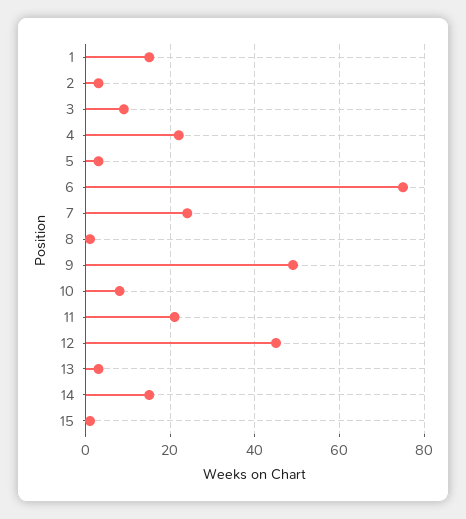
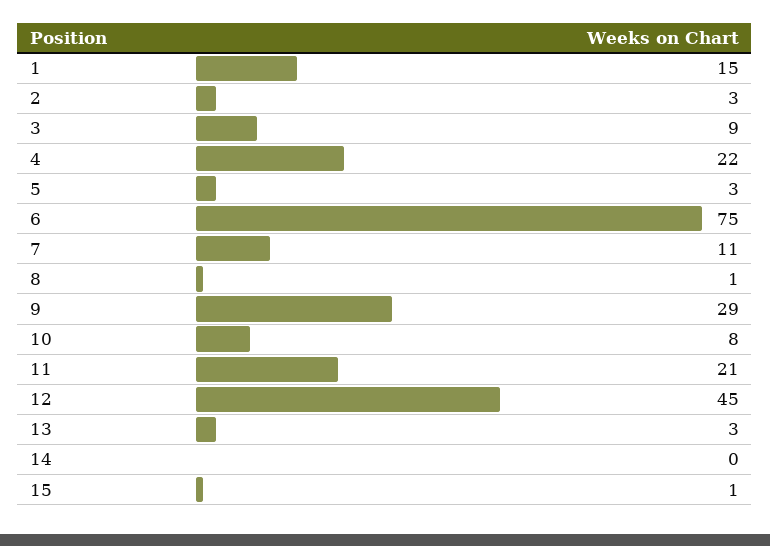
  {
    "1": 15,
    "2": 3,
    "3": 9,
    "4": 22,
    "5": 3,
    "6": 75,
-   "7": 25,
+   "7": 11,
    "8": 1,
-   "9": 50,
+   "9": 29,
    "10": 8,
    "11": 21,
    "12": 45,
    "13": 3,
-   "14": 15,
+   "14": 0,
    "15": 1
  }

